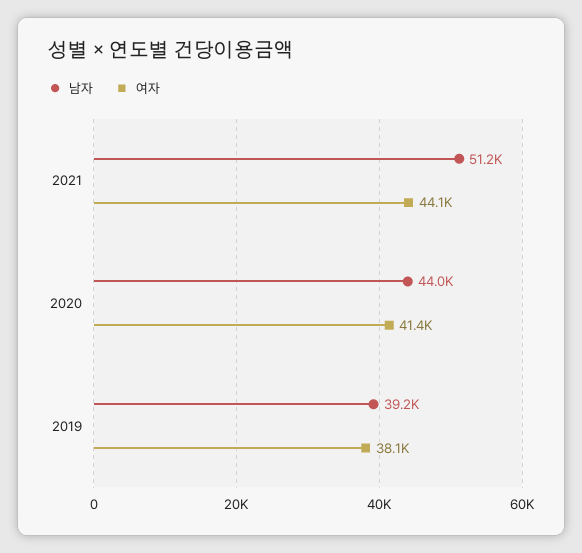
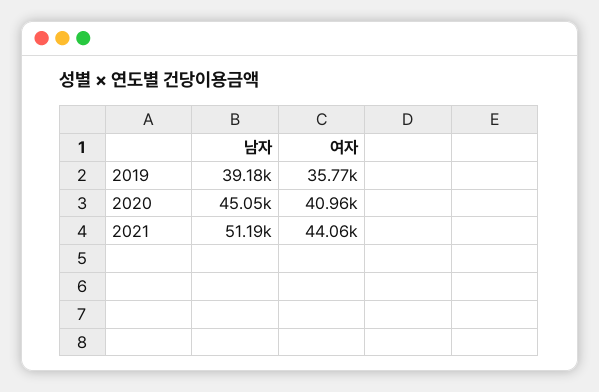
  {
    "남자": {
      "2021": 51190,
-     "2020": 44000,
+     "2020": 45050,
      "2019": 39180
    },
    "여자": {
      "2021": 44060,
-     "2020": 41400,
+     "2020": 40960,
-     "2019": 38100
+     "2019": 35770
    }
  }

